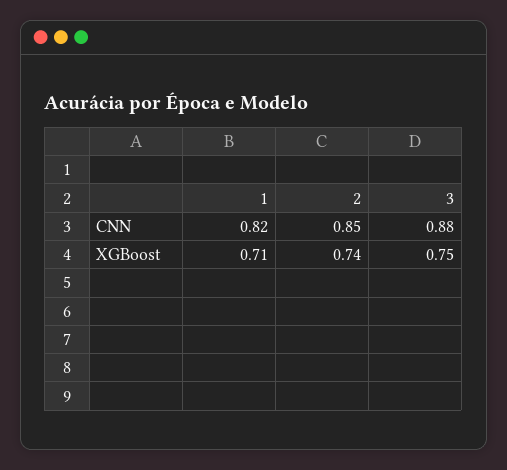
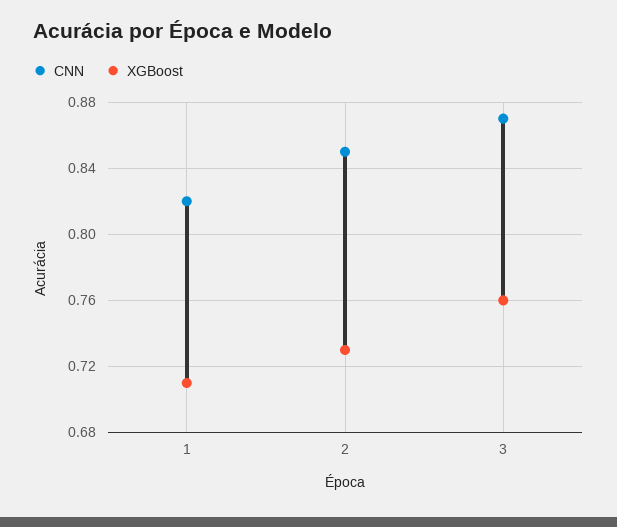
  {
    "CNN": {
      "1": 0.82,
      "2": 0.85,
-     "3": 0.88
+     "3": 0.87
    },
    "XGBoost": {
      "1": 0.71,
-     "2": 0.74,
+     "2": 0.73,
-     "3": 0.75
+     "3": 0.76
    }
  }

